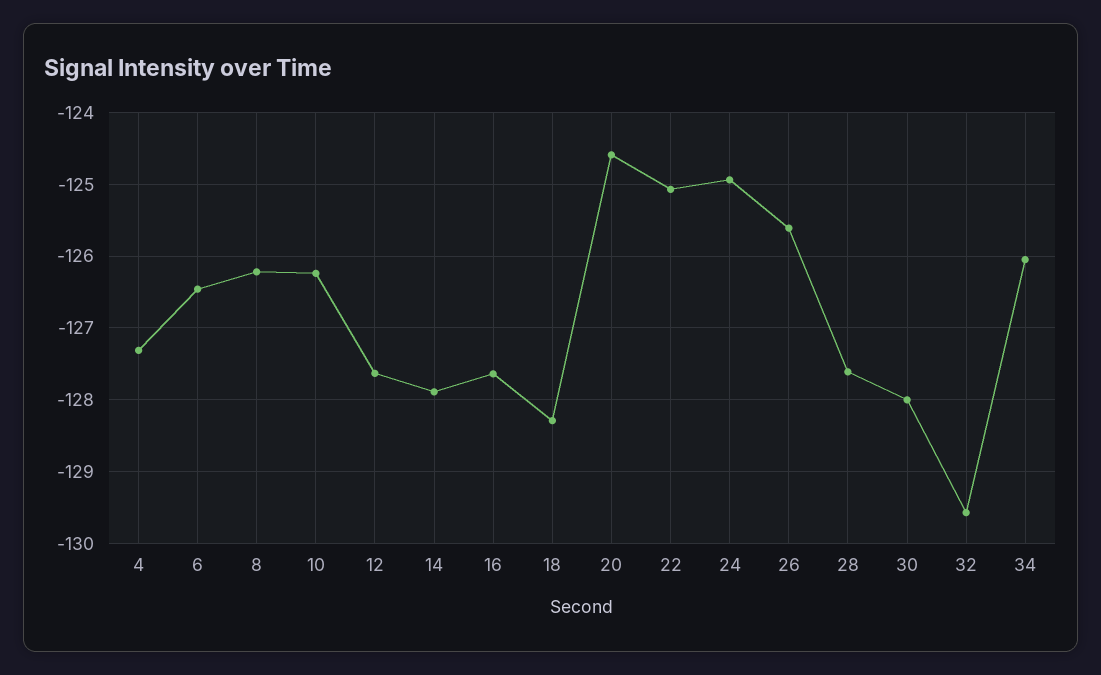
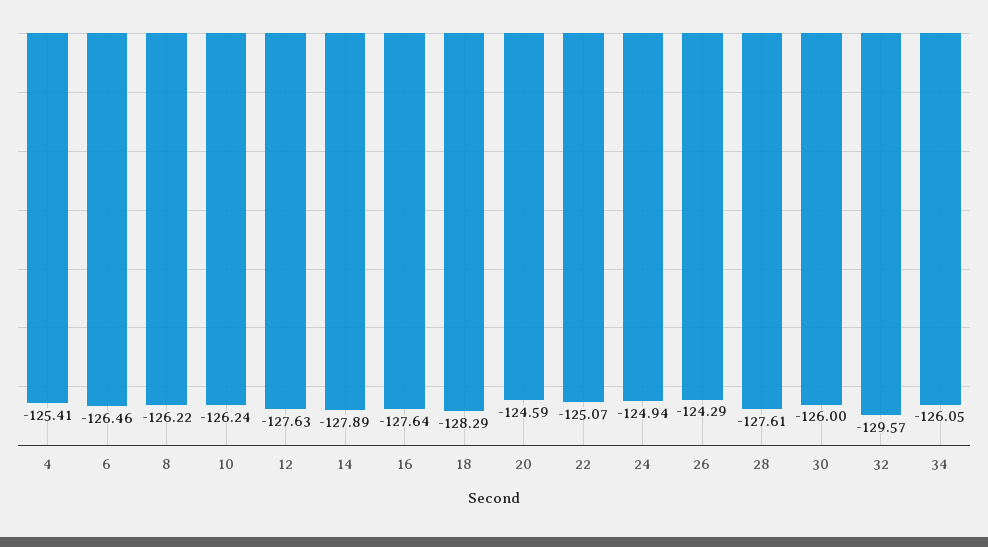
  {
-   "4": -127.3,
+   "4": -125.41,
    "6": -126.46,
    "8": -126.22,
    "10": -126.24,
    "12": -127.63,
    "14": -127.89,
    "16": -127.64,
    "18": -128.29,
    "20": -124.59,
    "22": -125.07,
    "24": -124.94,
-   "26": -125.6,
+   "26": -124.29,
    "28": -127.61,
-   "30": -128,
+   "30": -126,
    "32": -129.57,
    "34": -126.05
  }

